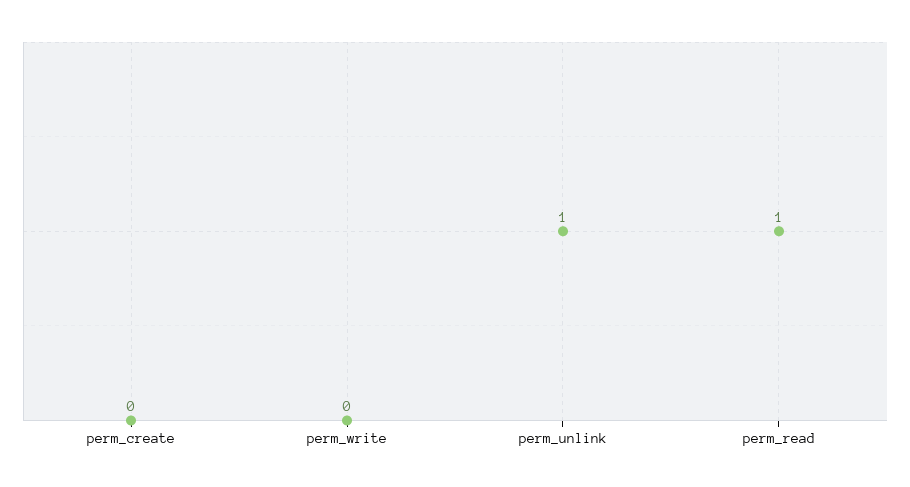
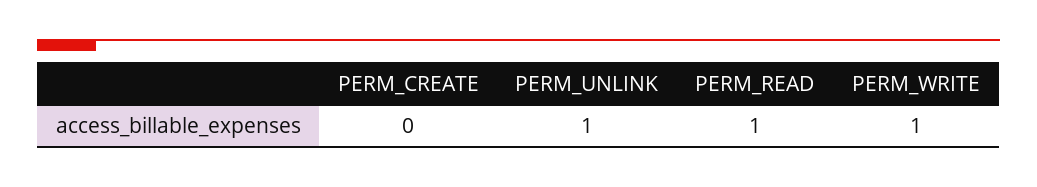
  {
    "perm_create": 0,
-   "perm_write": 0,
+   "perm_write": 1,
    "perm_unlink": 1,
    "perm_read": 1
  }

